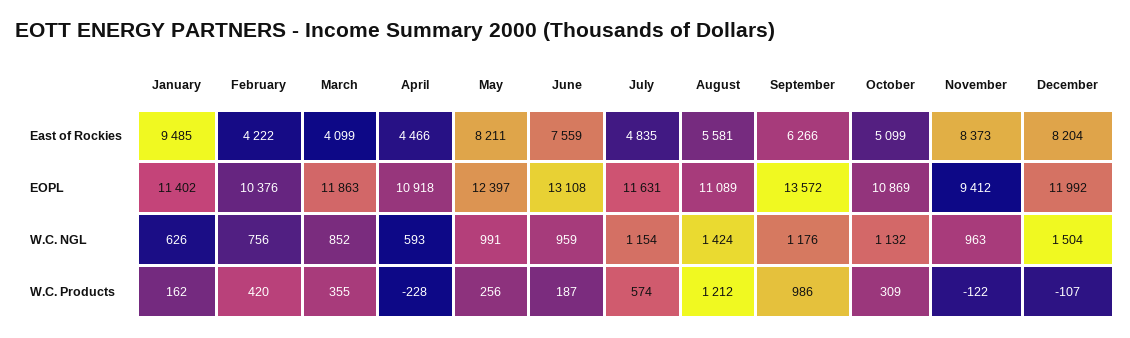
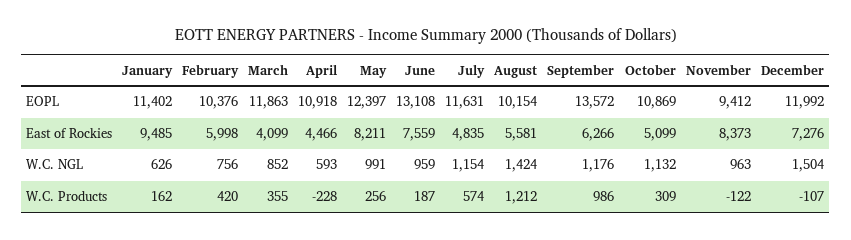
  {
    "January": {
      "East of Rockies": 9485,
      "EOPL": 11402,
      "W.C. NGL": 626,
      "W.C. Products": 162
    },
    "February": {
-     "East of Rockies": 4222,
+     "East of Rockies": 5998,
      "EOPL": 10376,
      "W.C. NGL": 756,
      "W.C. Products": 420
    },
    "March": {
      "East of Rockies": 4099,
      "EOPL": 11863,
      "W.C. NGL": 852,
      "W.C. Products": 355
    },
    "April": {
      "East of Rockies": 4466,
      "EOPL": 10918,
      "W.C. NGL": 593,
      "W.C. Products": -228
    },
    "May": {
      "East of Rockies": 8211,
      "EOPL": 12397,
      "W.C. NGL": 991,
      "W.C. Products": 256
    },
    "June": {
      "East of Rockies": 7559,
      "EOPL": 13108,
      "W.C. NGL": 959,
      "W.C. Products": 187
    },
    "July": {
      "East of Rockies": 4835,
      "EOPL": 11631,
      "W.C. NGL": 1154,
      "W.C. Products": 574
    },
    "August": {
      "East of Rockies": 5581,
-     "EOPL": 11089,
+     "EOPL": 10154,
      "W.C. NGL": 1424,
      "W.C. Products": 1212
    },
    "September": {
      "East of Rockies": 6266,
      "EOPL": 13572,
      "W.C. NGL": 1176,
      "W.C. Products": 986
    },
    "October": {
      "East of Rockies": 5099,
      "EOPL": 10869,
      "W.C. NGL": 1132,
      "W.C. Products": 309
    },
    "November": {
      "East of Rockies": 8373,
      "EOPL": 9412,
      "W.C. NGL": 963,
      "W.C. Products": -122
    },
    "December": {
-     "East of Rockies": 8204,
+     "East of Rockies": 7276,
      "EOPL": 11992,
      "W.C. NGL": 1504,
      "W.C. Products": -107
    }
  }

